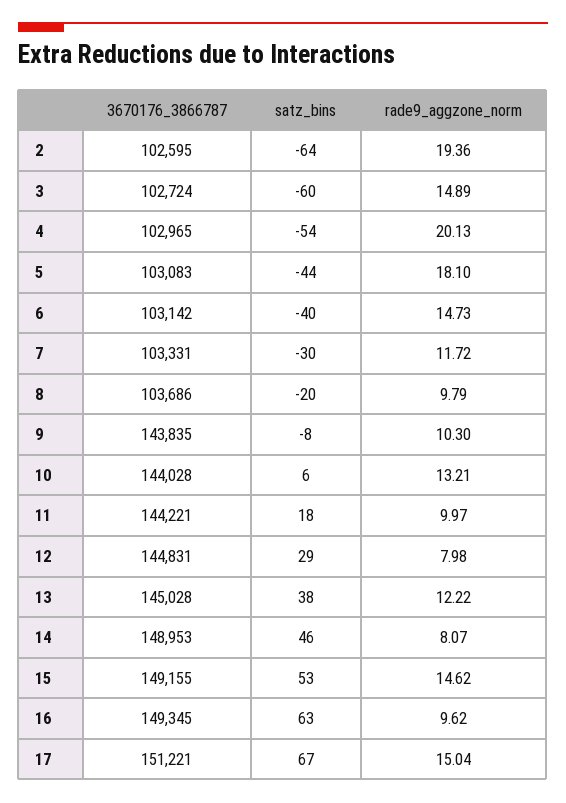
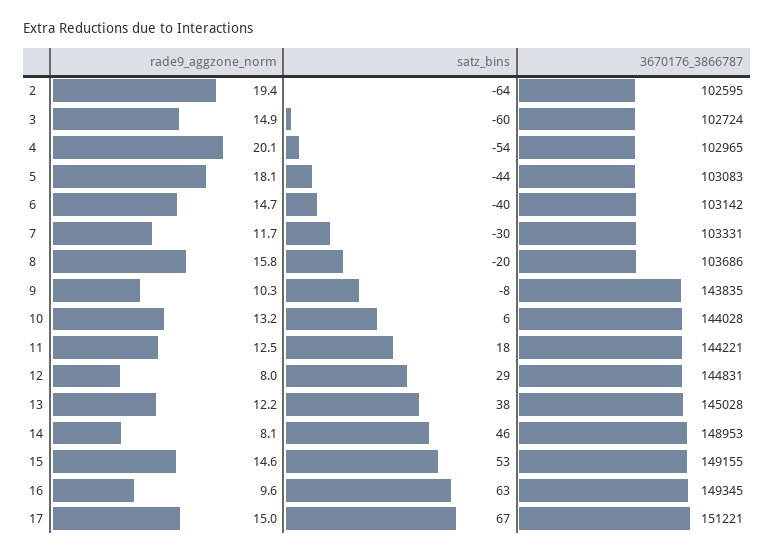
  {
    "3670176_3866787": {
      "2": 102595,
      "3": 102724,
      "4": 102965,
      "5": 103083,
      "6": 103142,
      "7": 103331,
      "8": 103686,
      "9": 143835,
      "10": 144028,
      "11": 144221,
      "12": 144831,
      "13": 145028,
      "14": 148953,
      "15": 149155,
      "16": 149345,
      "17": 151221
    },
    "satz_bins": {
      "2": -64,
      "3": -60,
      "4": -54,
      "5": -44,
      "6": -40,
      "7": -30,
      "8": -20,
      "9": -8,
      "10": 6,
      "11": 18,
      "12": 29,
      "13": 38,
      "14": 46,
      "15": 53,
      "16": 63,
      "17": 67
    },
    "rade9_aggzone_norm": {
      "2": 19.36,
      "3": 14.89,
      "4": 20.13,
      "5": 18.1,
      "6": 14.73,
      "7": 11.72,
-     "8": 9.79,
+     "8": 15.8,
      "9": 10.3,
      "10": 13.21,
-     "11": 9.97,
+     "11": 12.5,
      "12": 7.98,
      "13": 12.22,
      "14": 8.07,
      "15": 14.62,
      "16": 9.62,
      "17": 15.04
    }
  }

